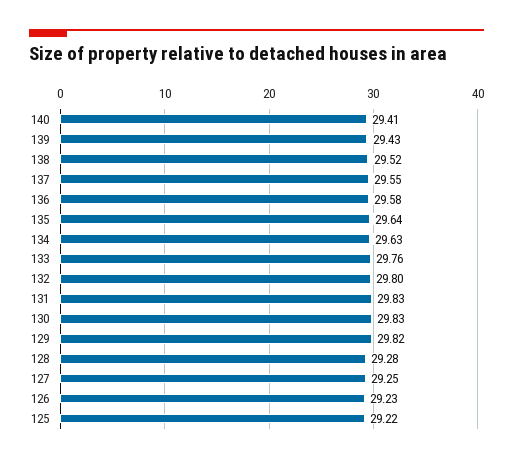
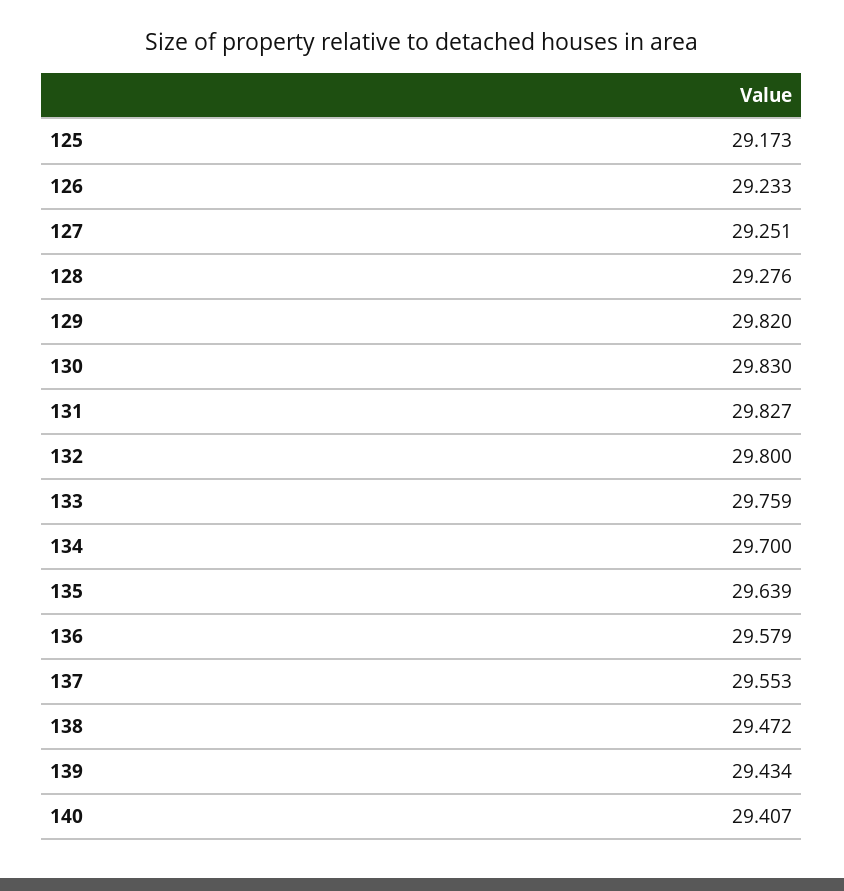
  {
    "140": 29.407,
    "139": 29.434,
-   "138": 29.52,
+   "138": 29.472,
    "137": 29.553,
    "136": 29.579,
    "135": 29.639,
-   "134": 29.63,
+   "134": 29.7,
    "133": 29.759,
    "132": 29.8,
    "131": 29.827,
    "130": 29.83,
    "129": 29.82,
    "128": 29.276,
    "127": 29.251,
    "126": 29.233,
-   "125": 29.22
+   "125": 29.173
  }

